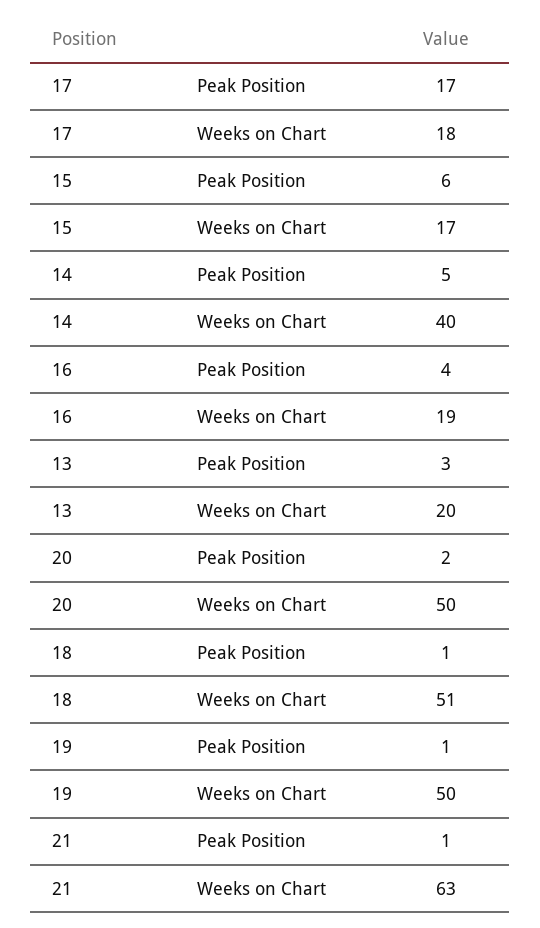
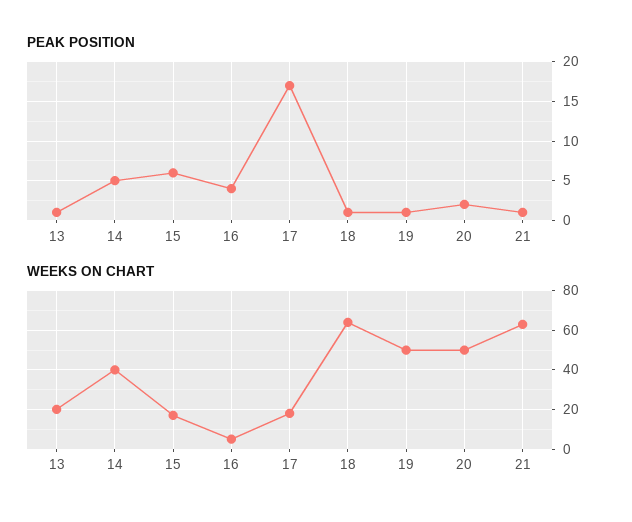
  {
    "Peak Position": {
      "17": 17,
      "15": 6,
      "14": 5,
      "16": 4,
-     "13": 3,
+     "13": 1,
      "20": 2,
      "18": 1,
      "19": 1,
      "21": 1
    },
    "Weeks on Chart": {
      "17": 18,
      "15": 17,
      "14": 40,
-     "16": 19,
+     "16": 5,
      "13": 20,
      "20": 50,
-     "18": 51,
+     "18": 65,
      "19": 50,
      "21": 63
    }
  }

